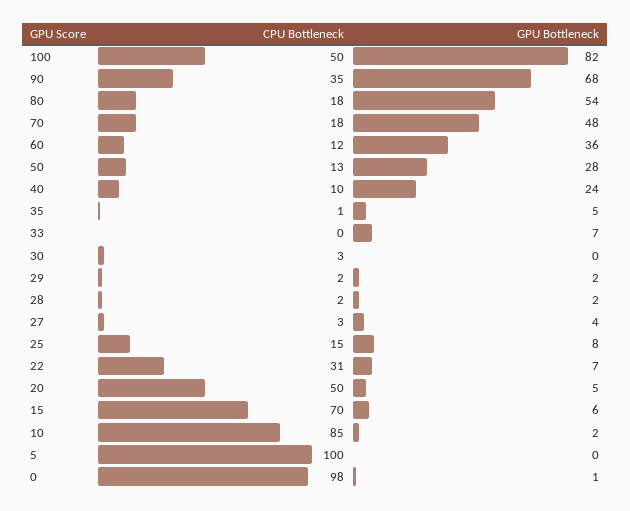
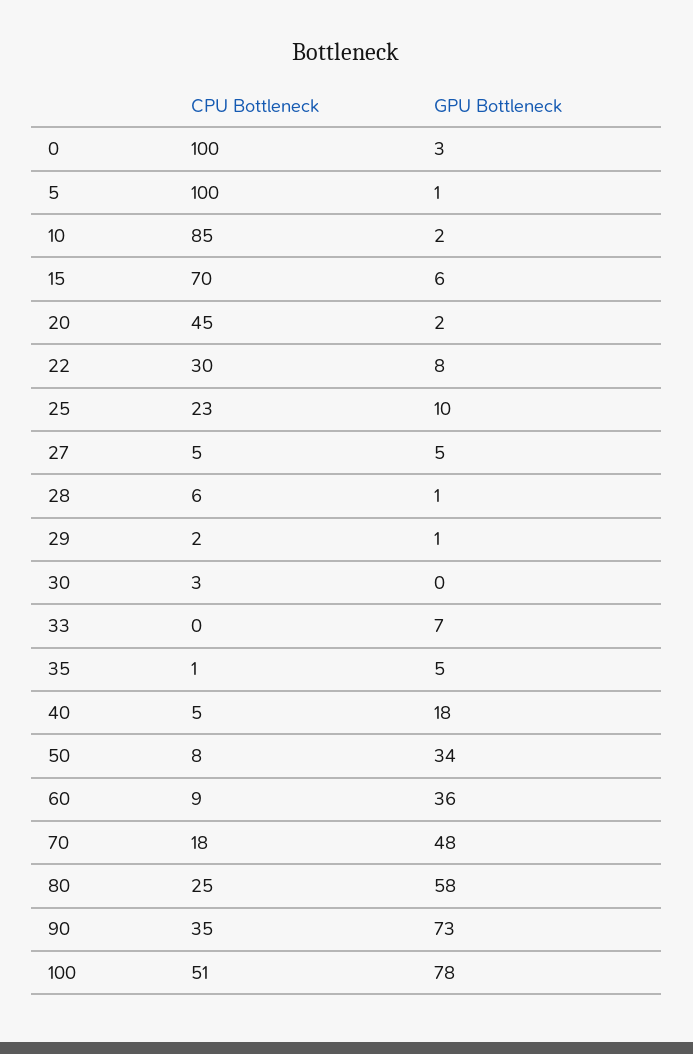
  {
    "CPU Bottleneck": {
-     "100": 50,
+     "100": 51,
      "90": 35,
-     "80": 18,
+     "80": 25,
      "70": 18,
-     "60": 12,
+     "60": 9,
-     "50": 13,
+     "50": 8,
-     "40": 10,
+     "40": 5,
      "35": 1,
      "33": 0,
      "30": 3,
      "29": 2,
-     "28": 2,
+     "28": 6,
-     "27": 3,
+     "27": 5,
-     "25": 15,
+     "25": 23,
-     "22": 31,
+     "22": 30,
-     "20": 50,
+     "20": 45,
      "15": 70,
      "10": 85,
      "5": 100,
-     "0": 98
+     "0": 100
    },
    "GPU Bottleneck": {
-     "100": 82,
+     "100": 78,
-     "90": 68,
+     "90": 73,
-     "80": 54,
+     "80": 58,
      "70": 48,
      "60": 36,
-     "50": 28,
+     "50": 34,
-     "40": 24,
+     "40": 18,
      "35": 5,
      "33": 7,
      "30": 0,
-     "29": 2,
+     "29": 1,
-     "28": 2,
+     "28": 1,
-     "27": 4,
+     "27": 5,
-     "25": 8,
+     "25": 10,
-     "22": 7,
+     "22": 8,
-     "20": 5,
+     "20": 2,
      "15": 6,
      "10": 2,
-     "5": 0,
+     "5": 1,
-     "0": 1
+     "0": 3
    }
  }

